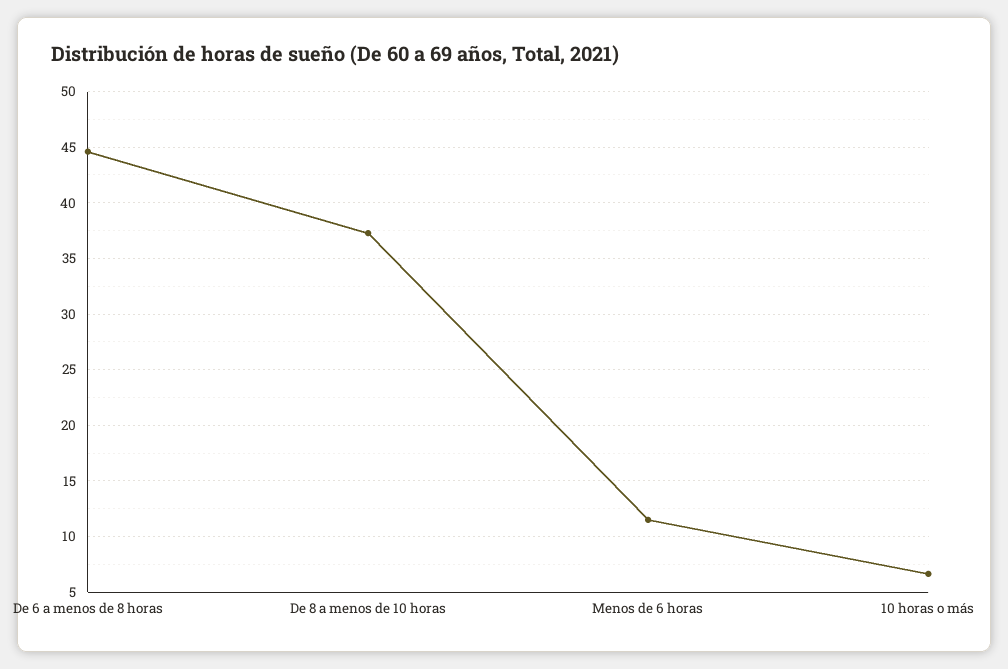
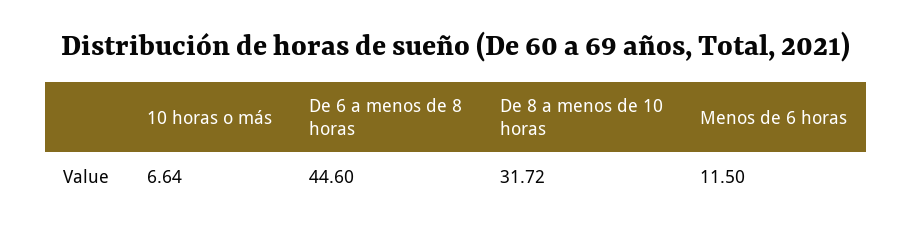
  {
    "De 6 a menos de 8 horas": 44.6,
-   "De 8 a menos de 10 horas": 37,
+   "De 8 a menos de 10 horas": 31.72,
    "Menos de 6 horas": 11.5,
    "10 horas o más": 6.64
  }

